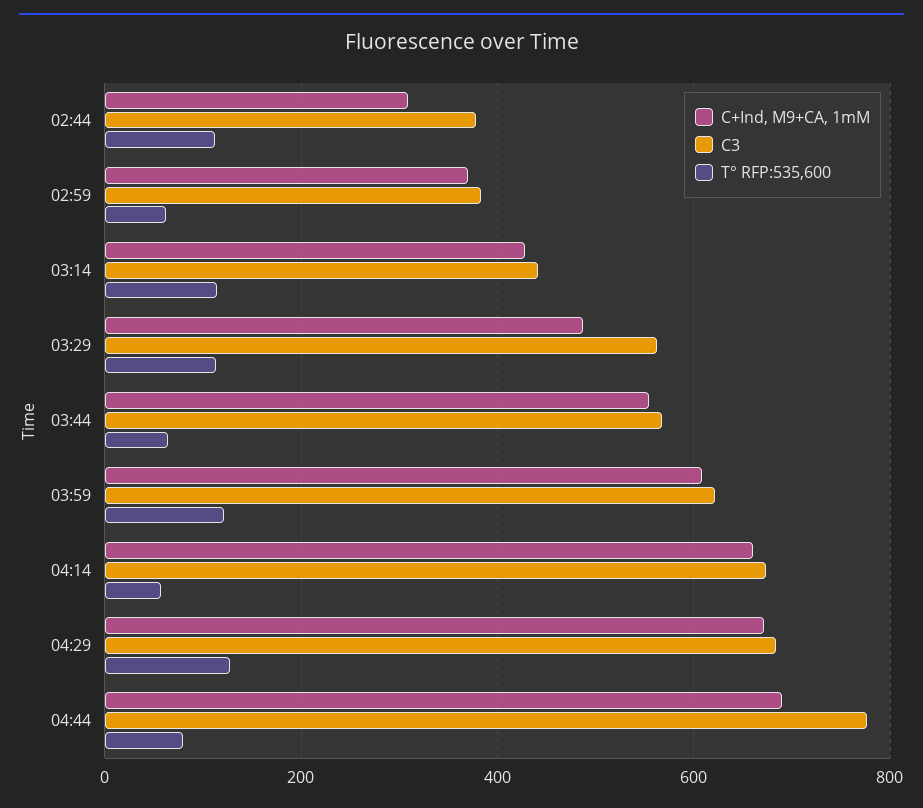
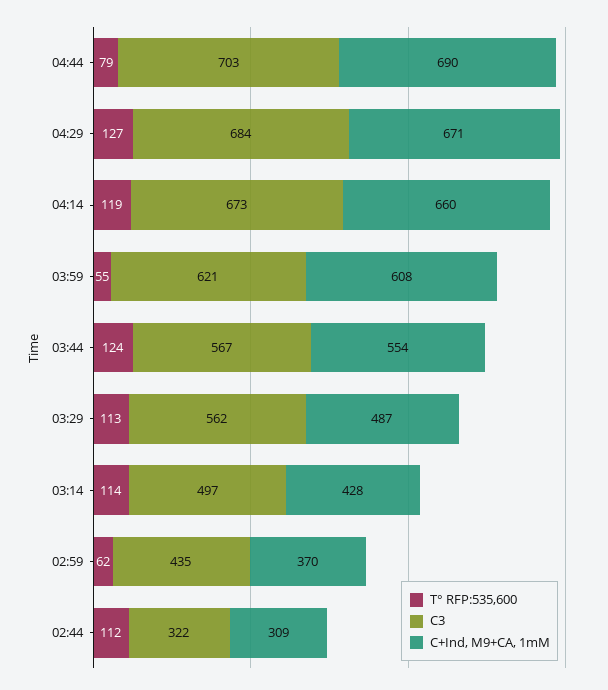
  {
    "C+Ind, M9+CA, 1mM": {
      "02:44": 309,
      "02:59": 370,
      "03:14": 428,
      "03:29": 487,
      "03:44": 554,
      "03:59": 608,
      "04:14": 660,
      "04:29": 671,
      "04:44": 690
    },
    "C3": {
-     "02:44": 380,
+     "02:44": 322,
-     "02:59": 380,
+     "02:59": 435,
-     "03:14": 440,
+     "03:14": 497,
      "03:29": 562,
      "03:44": 567,
      "03:59": 621,
      "04:14": 673,
      "04:29": 684,
-     "04:44": 780
+     "04:44": 703
    },
    "T° RFP:535,600": {
      "02:44": 112,
      "02:59": 62,
      "03:14": 114,
      "03:29": 113,
-     "03:44": 60,
+     "03:44": 124,
-     "03:59": 120,
+     "03:59": 55,
-     "04:14": 60,
+     "04:14": 119,
      "04:29": 127,
      "04:44": 79
    }
  }

